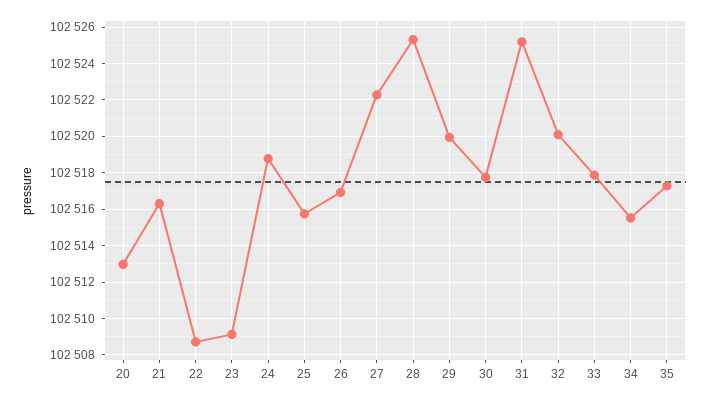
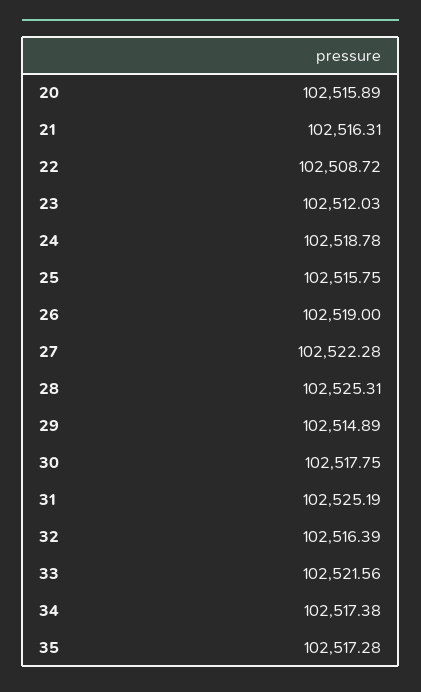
  {
-   "20": 102513,
+   "20": 102515.89,
    "21": 102516.31,
    "22": 102508.72,
-   "23": 102509,
+   "23": 102512.03,
    "24": 102518.78,
    "25": 102515.75,
-   "26": 102517,
+   "26": 102519,
    "27": 102522.28,
    "28": 102525.31,
-   "29": 102520,
+   "29": 102514.89,
    "30": 102517.75,
    "31": 102525.19,
-   "32": 102520,
+   "32": 102516.39,
-   "33": 102518,
+   "33": 102521.56,
-   "34": 102515.5,
+   "34": 102517.38,
    "35": 102517.28
  }

